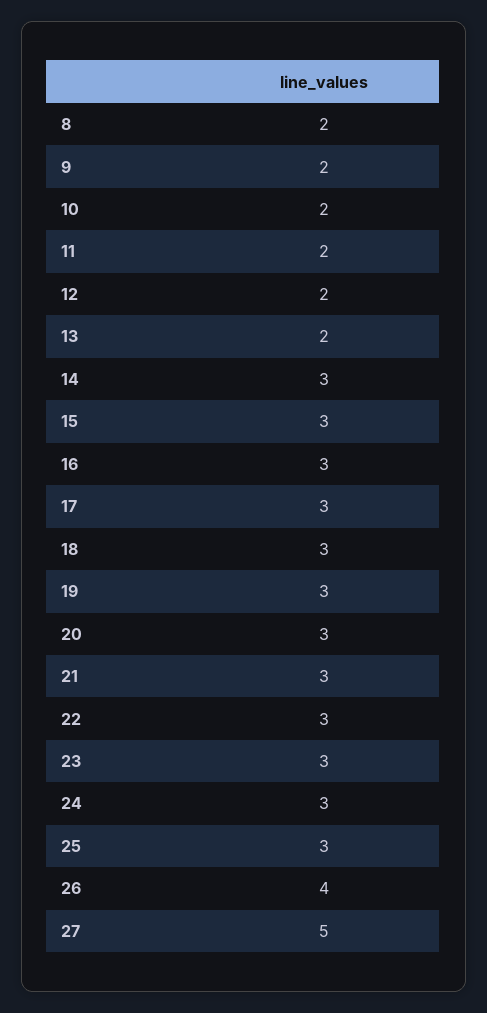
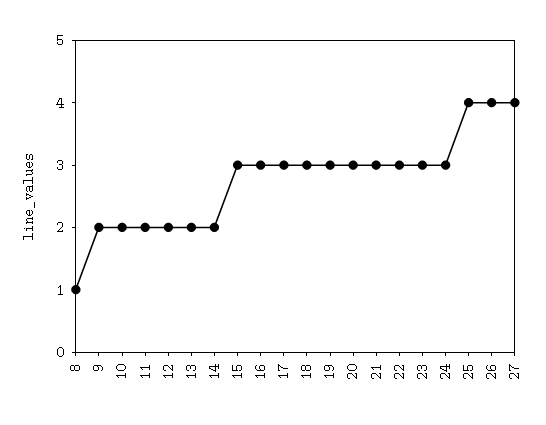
  {
-   "8": 2,
+   "8": 1,
    "9": 2,
    "10": 2,
    "11": 2,
    "12": 2,
    "13": 2,
-   "14": 3,
+   "14": 2,
    "15": 3,
    "16": 3,
    "17": 3,
    "18": 3,
    "19": 3,
    "20": 3,
    "21": 3,
    "22": 3,
    "23": 3,
    "24": 3,
-   "25": 3,
+   "25": 4,
    "26": 4,
-   "27": 5
+   "27": 4
  }

